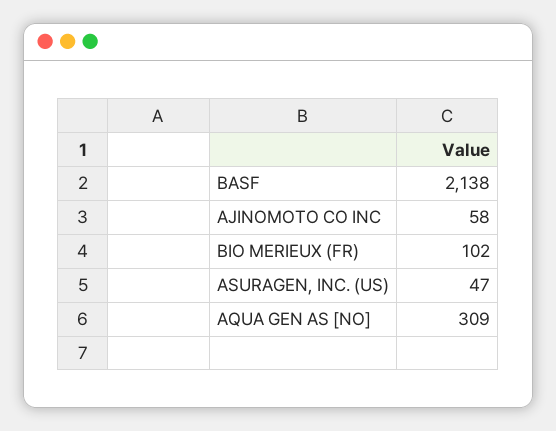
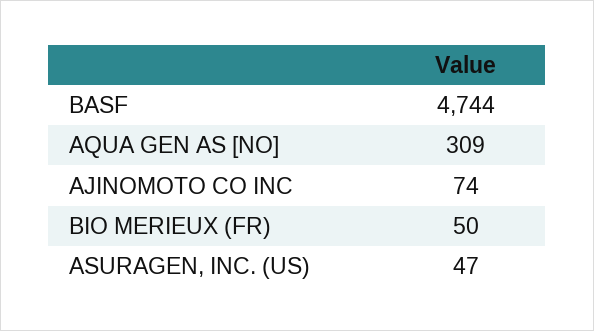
  {
-   "BASF": 2138,
+   "BASF": 4744,
-   "AJINOMOTO CO INC": 58,
+   "AJINOMOTO CO INC": 74,
-   "BIO MERIEUX (FR)": 102,
+   "BIO MERIEUX (FR)": 50,
    "ASURAGEN, INC. (US)": 47,
    "AQUA GEN AS [NO]": 309
  }

